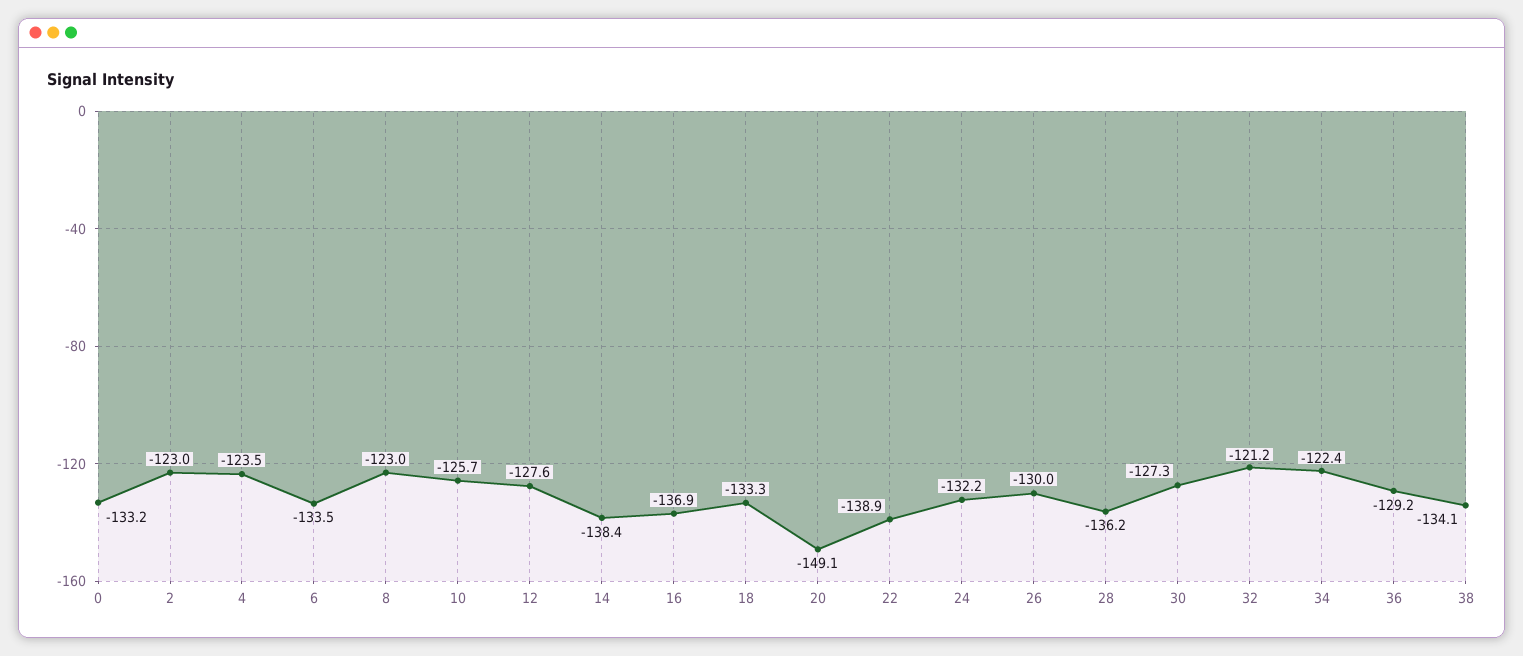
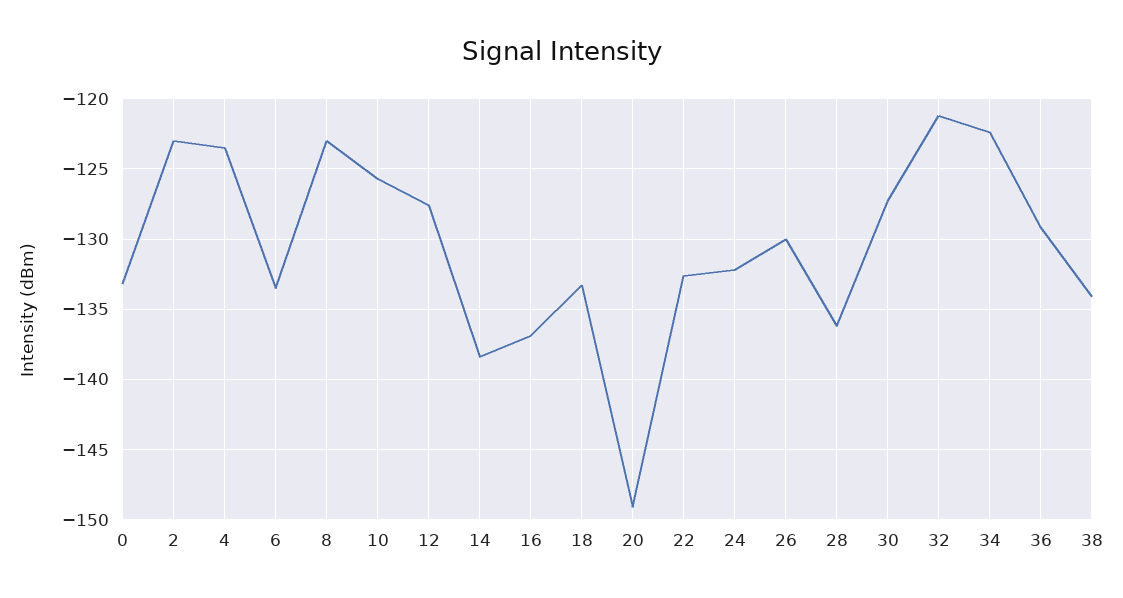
  {
    "0": -133.2,
    "2": -123,
    "4": -123.5,
    "6": -133.5,
    "8": -123,
    "10": -125.7,
    "12": -127.6,
    "14": -138.4,
    "16": -136.9,
    "18": -133.3,
    "20": -149.1,
-   "22": -138.9,
+   "22": -132.5,
    "24": -132.2,
    "26": -130,
    "28": -136.2,
    "30": -127.3,
    "32": -121.2,
    "34": -122.4,
    "36": -129.2,
    "38": -134.1
  }

